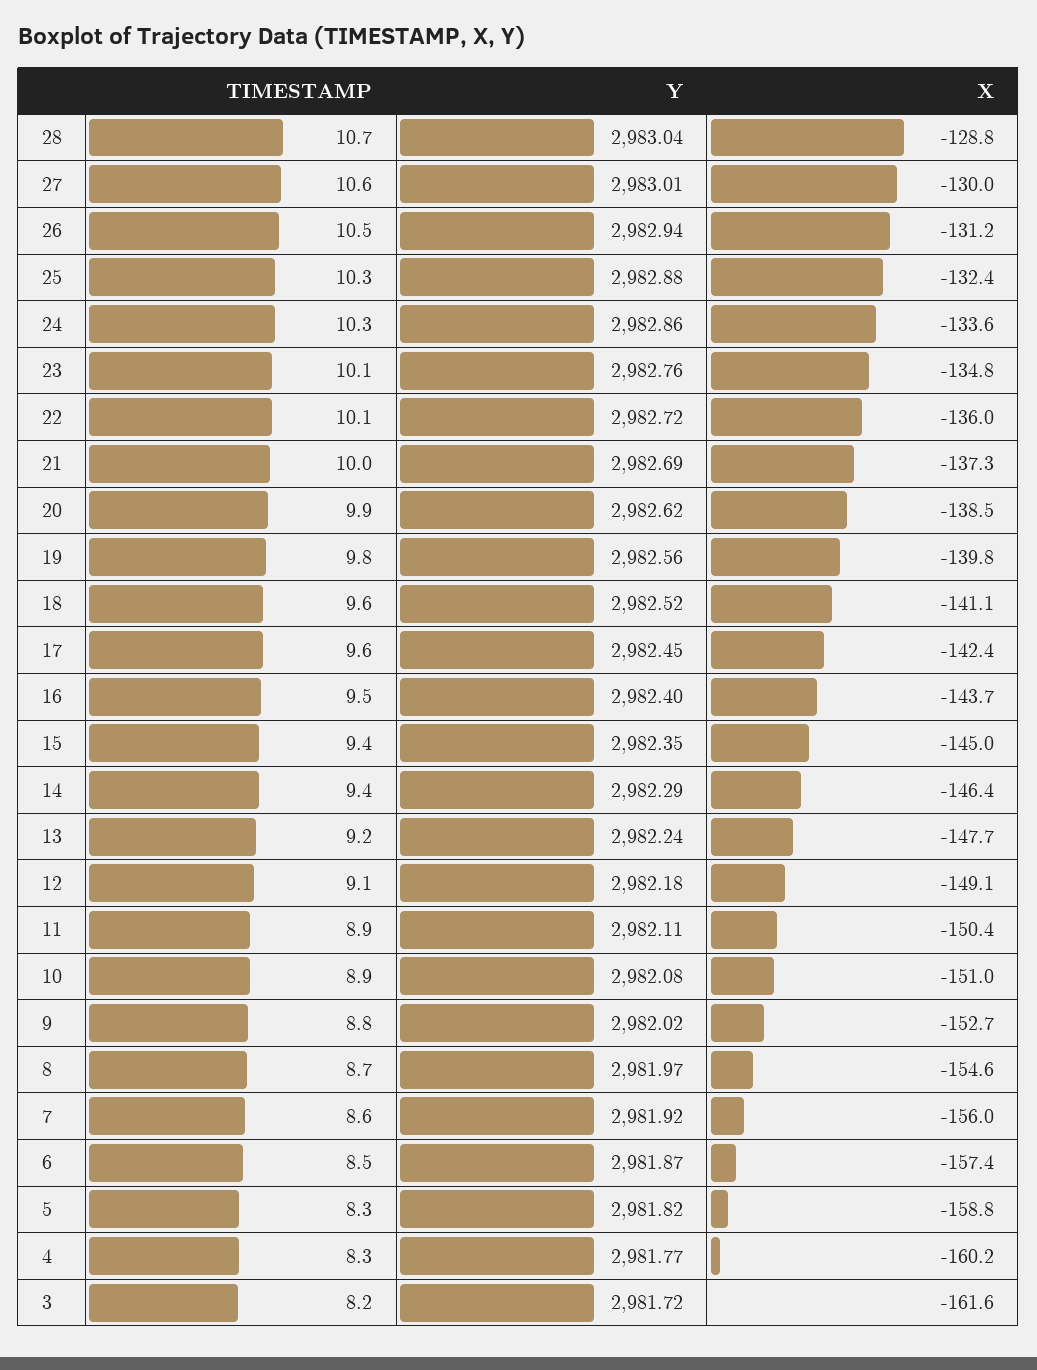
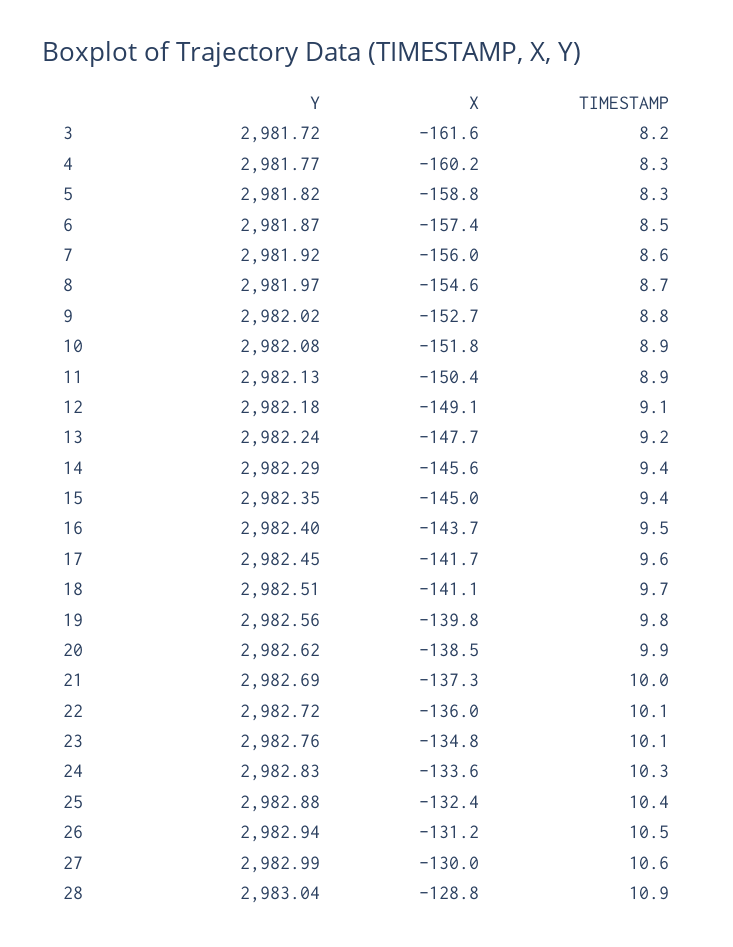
  {
    "TIMESTAMP": {
-     "28": 10.7,
+     "28": 10.9,
      "27": 10.6,
      "26": 10.5,
-     "25": 10.3,
+     "25": 10.4,
      "24": 10.3,
      "23": 10.1,
      "22": 10.1,
      "21": 10,
      "20": 9.9,
      "19": 9.8,
-     "18": 9.6,
+     "18": 9.7,
      "17": 9.6,
      "16": 9.5,
      "15": 9.4,
      "14": 9.4,
      "13": 9.2,
      "12": 9.1,
      "11": 8.9,
      "10": 8.9,
      "9": 8.8,
      "8": 8.7,
      "7": 8.6,
      "6": 8.5,
      "5": 8.3,
      "4": 8.3,
      "3": 8.2
    },
    "Y": {
      "28": 2983.04,
-     "27": 2983.01,
+     "27": 2982.99,
      "26": 2982.94,
      "25": 2982.88,
-     "24": 2982.86,
+     "24": 2982.83,
      "23": 2982.76,
      "22": 2982.72,
      "21": 2982.69,
      "20": 2982.62,
      "19": 2982.56,
-     "18": 2982.52,
+     "18": 2982.51,
      "17": 2982.45,
      "16": 2982.4,
      "15": 2982.35,
      "14": 2982.29,
      "13": 2982.24,
      "12": 2982.18,
-     "11": 2982.11,
+     "11": 2982.13,
      "10": 2982.08,
      "9": 2982.02,
      "8": 2981.97,
      "7": 2981.92,
      "6": 2981.87,
      "5": 2981.82,
      "4": 2981.77,
      "3": 2981.72
    },
    "X": {
      "28": -128.8,
      "27": -130,
      "26": -131.2,
      "25": -132.4,
      "24": -133.6,
      "23": -134.8,
      "22": -136,
      "21": -137.3,
      "20": -138.5,
      "19": -139.8,
      "18": -141.1,
-     "17": -142.4,
+     "17": -141.7,
      "16": -143.7,
      "15": -145,
-     "14": -146.4,
+     "14": -145.6,
      "13": -147.7,
      "12": -149.1,
      "11": -150.4,
-     "10": -151,
+     "10": -151.8,
      "9": -152.7,
      "8": -154.6,
      "7": -156,
      "6": -157.4,
      "5": -158.8,
      "4": -160.2,
      "3": -161.6
    }
  }

